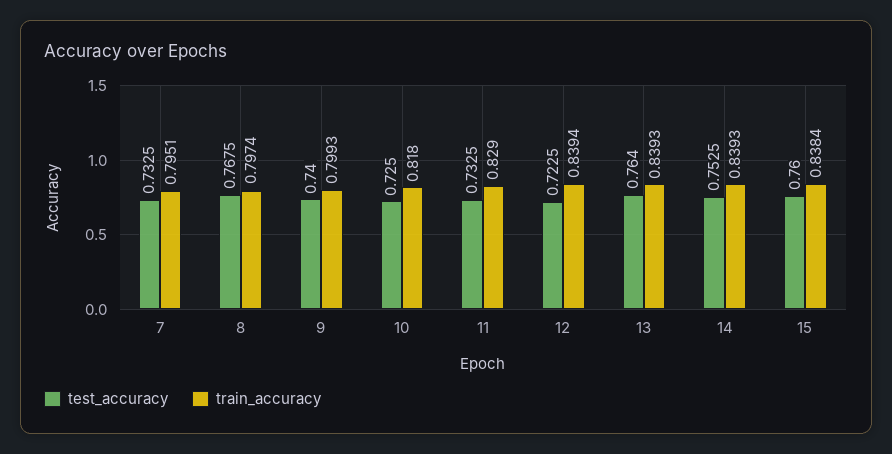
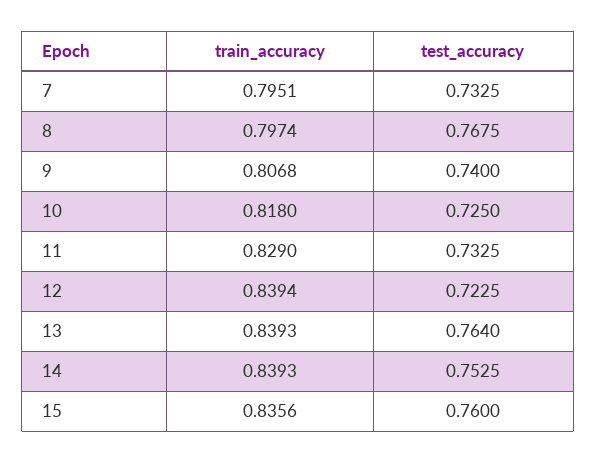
  {
    "test_accuracy": {
      "7": 0.7325,
      "8": 0.7675,
      "9": 0.74,
      "10": 0.725,
      "11": 0.7325,
      "12": 0.7225,
      "13": 0.764,
      "14": 0.7525,
      "15": 0.76
    },
    "train_accuracy": {
      "7": 0.7951,
      "8": 0.7974,
-     "9": 0.7993,
+     "9": 0.8068,
      "10": 0.818,
      "11": 0.829,
      "12": 0.8394,
      "13": 0.8393,
      "14": 0.8393,
-     "15": 0.8384
+     "15": 0.8356
    }
  }

